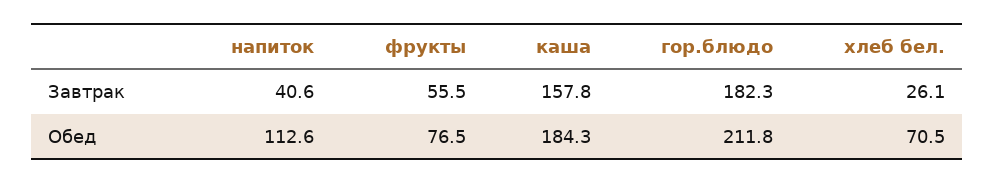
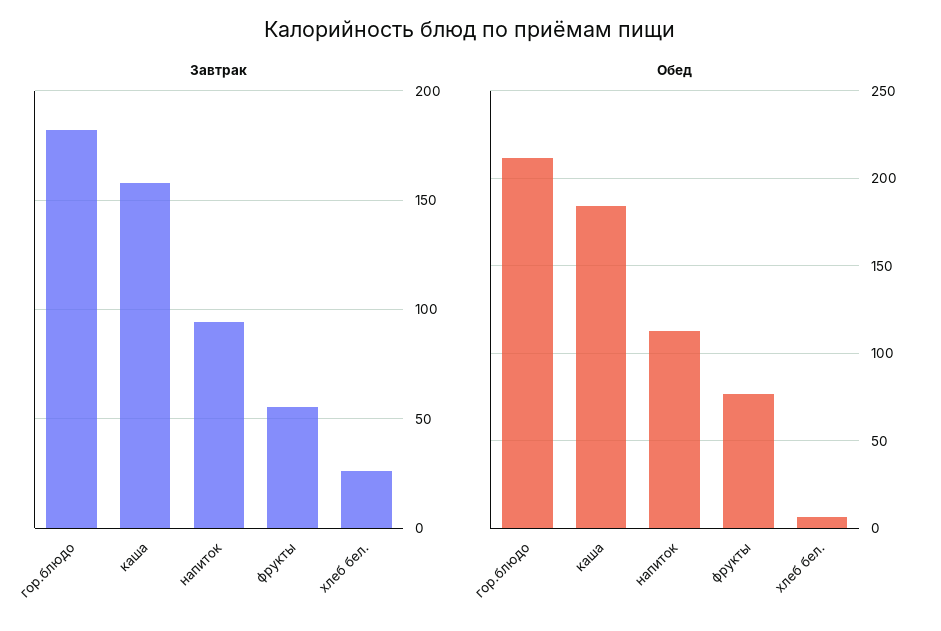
  {
    "Завтрак": {
-     "напиток": 40.6,
+     "напиток": 95,
      "фрукты": 55.5,
      "каша": 157.8,
      "гор.блюдо": 182.3,
      "хлеб бел.": 26.1
    },
    "Обед": {
      "напиток": 112.6,
      "фрукты": 76.5,
      "каша": 184.3,
      "гор.блюдо": 211.8,
-     "хлеб бел.": 70.5
+     "хлеб бел.": 5
    }
  }

